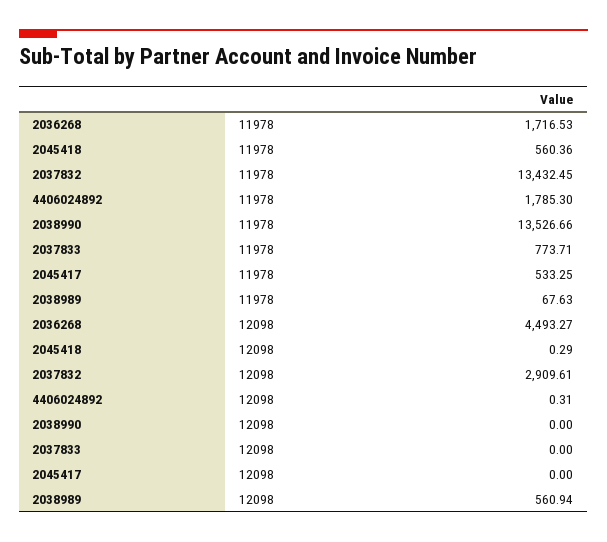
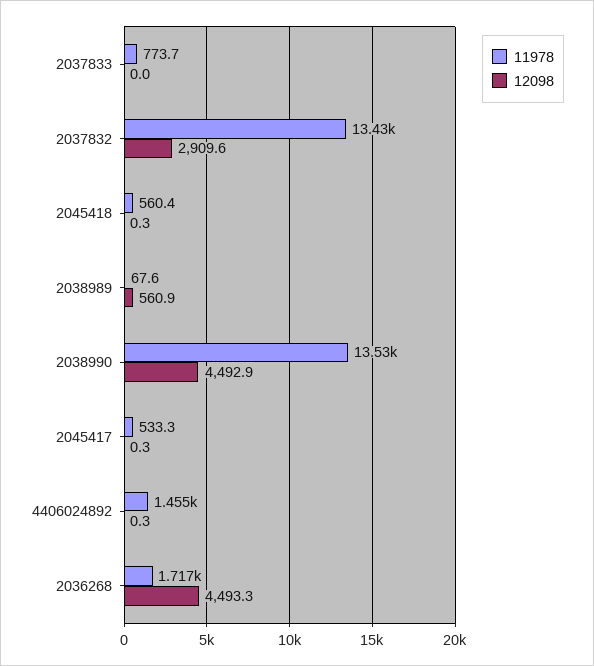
  {
    "11978": {
      "2036268": 1716.53,
      "2045418": 560.36,
      "2037832": 13432.45,
-     "4406024892": 1785.3,
+     "4406024892": 1455,
      "2038990": 13526.66,
      "2037833": 773.71,
      "2045417": 533.25,
      "2038989": 67.63
    },
    "12098": {
      "2036268": 4493.27,
      "2045418": 0.29,
      "2037832": 2909.61,
      "4406024892": 0.31,
-     "2038990": 0,
+     "2038990": 4492.9,
      "2037833": 0,
-     "2045417": 0,
+     "2045417": 0.3,
      "2038989": 560.94
    }
  }

